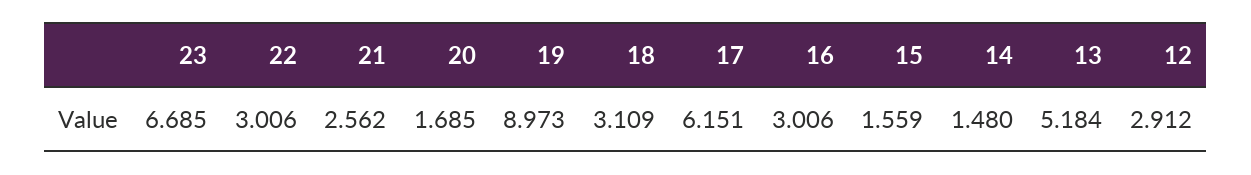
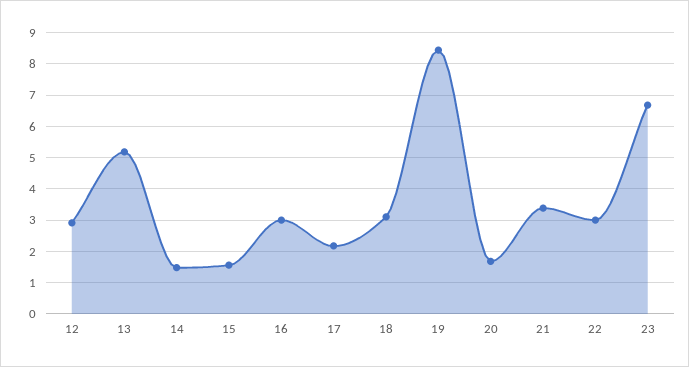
  {
    "23": 6.685,
    "22": 3.006,
-   "21": 2.562,
+   "21": 3.4,
    "20": 1.685,
-   "19": 8.973,
+   "19": 8.4,
    "18": 3.109,
-   "17": 6.151,
+   "17": 2.2,
    "16": 3.006,
    "15": 1.559,
    "14": 1.48,
    "13": 5.184,
    "12": 2.912
  }

